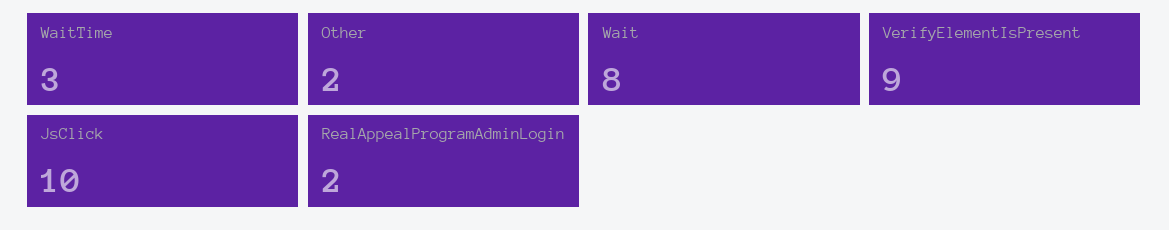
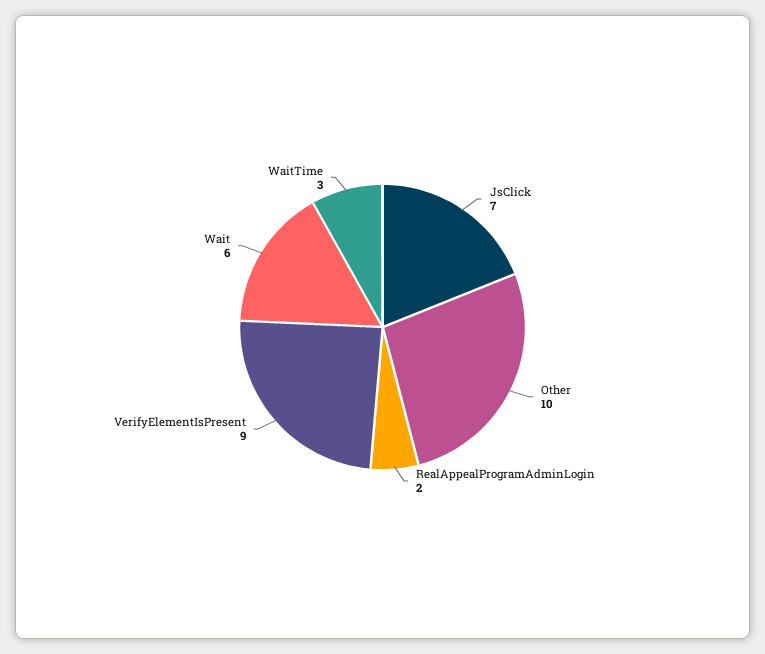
  {
    "WaitTime": 3,
-   "Other": 2,
+   "Other": 10,
-   "Wait": 8,
+   "Wait": 6,
    "VerifyElementIsPresent": 9,
-   "JsClick": 10,
+   "JsClick": 7,
    "RealAppealProgramAdminLogin": 2
  }

